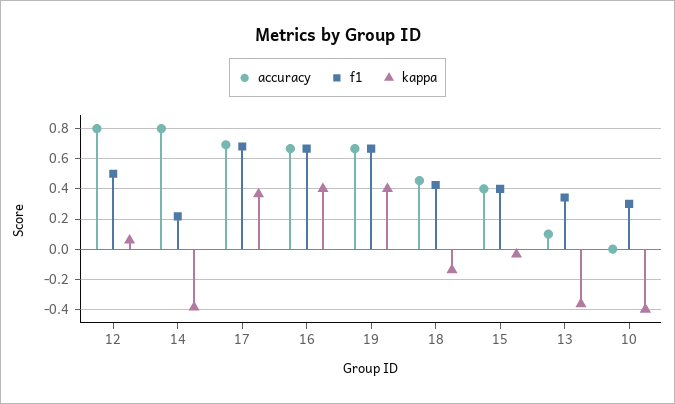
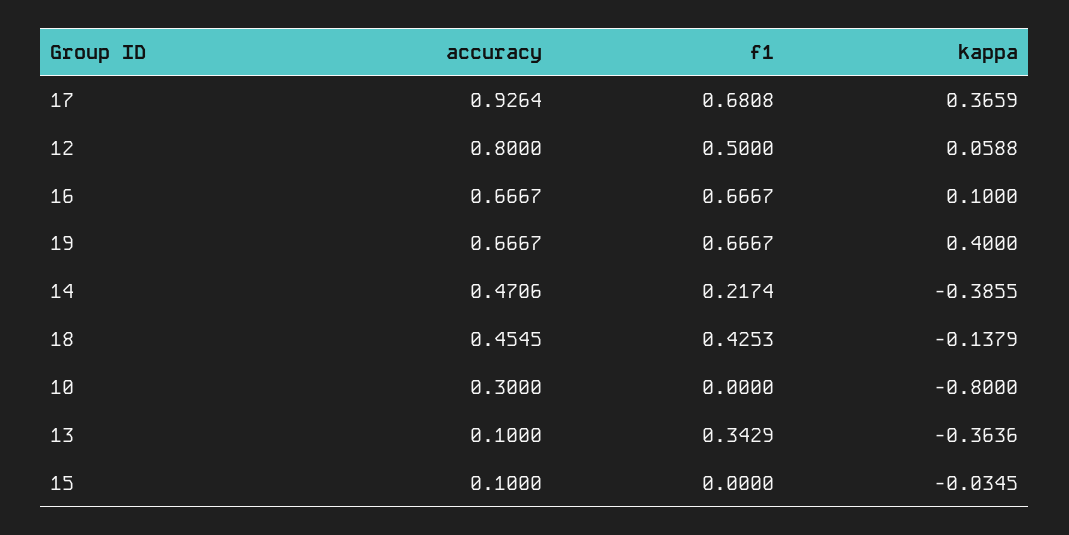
  {
    "accuracy": {
      "12": 0.8,
-     "14": 0.8,
+     "14": 0.4706,
-     "17": 0.7,
+     "17": 0.9264,
      "16": 0.6667,
      "19": 0.6667,
      "18": 0.4545,
-     "15": 0.4,
+     "15": 0.1,
      "13": 0.1,
-     "10": 0
+     "10": 0.3
    },
    "f1": {
      "12": 0.5,
      "14": 0.2174,
      "17": 0.6808,
      "16": 0.6667,
      "19": 0.6667,
      "18": 0.4253,
-     "15": 0.4,
+     "15": 0,
      "13": 0.3429,
-     "10": 0.3
+     "10": 0
    },
    "kappa": {
      "12": 0.0588,
      "14": -0.3855,
      "17": 0.3659,
-     "16": 0.4,
+     "16": 0.1,
      "19": 0.4,
      "18": -0.1379,
      "15": -0.0345,
      "13": -0.3636,
-     "10": -0.4
+     "10": -0.8
    }
  }

